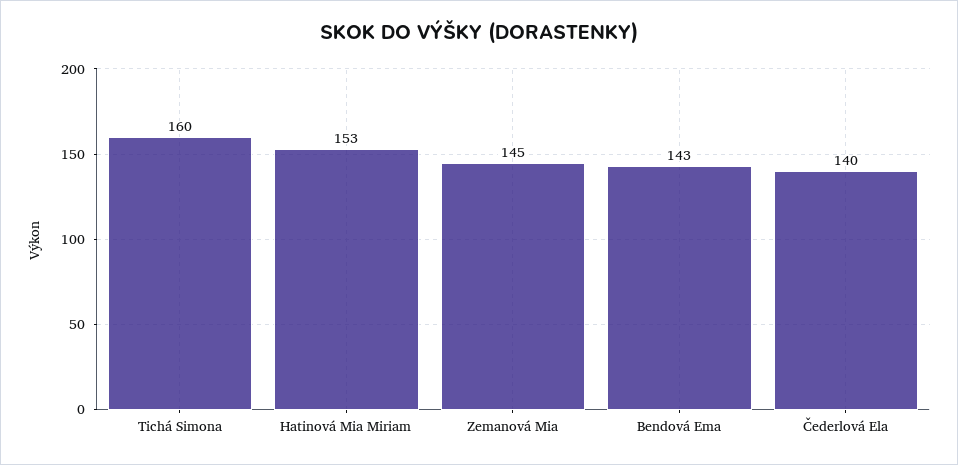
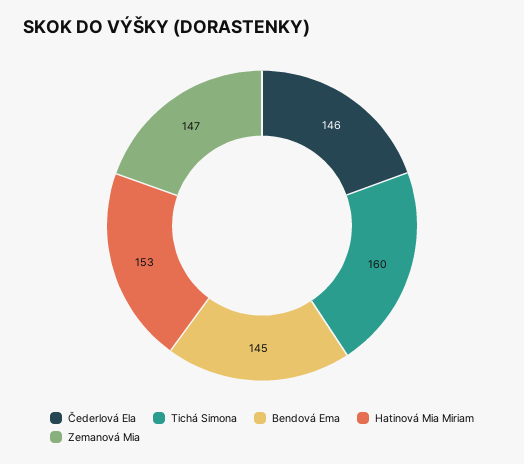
  {
    "Tichá Simona": 160,
    "Hatinová Mia Miriam": 153,
-   "Zemanová Mia": 145,
+   "Zemanová Mia": 147,
-   "Bendová Ema": 143,
+   "Bendová Ema": 145,
-   "Čederlová Ela": 140
+   "Čederlová Ela": 146
  }

